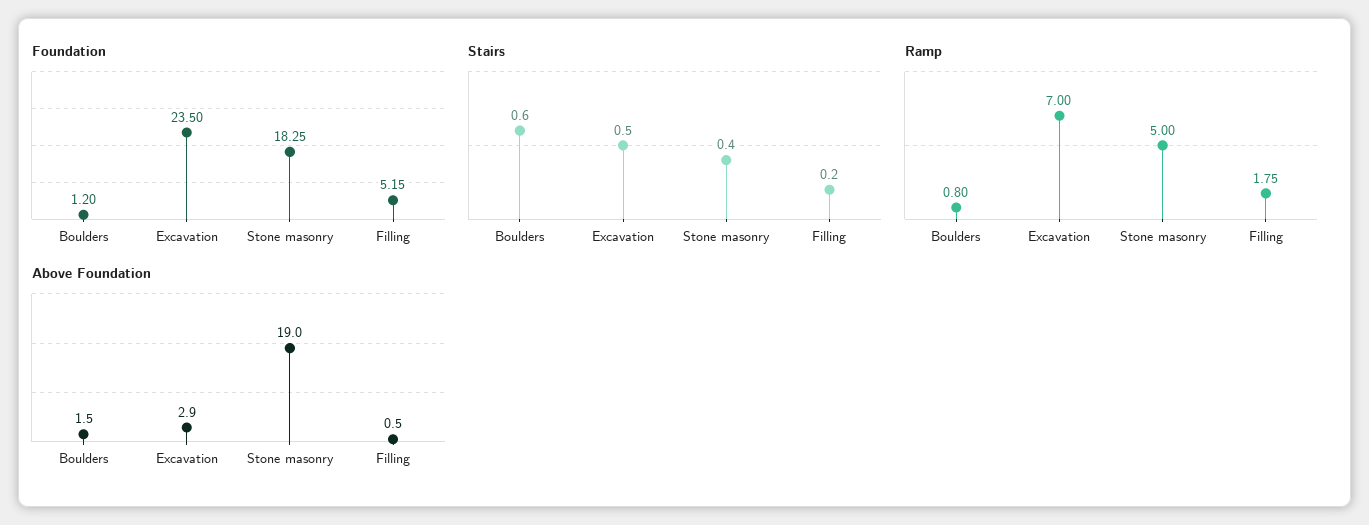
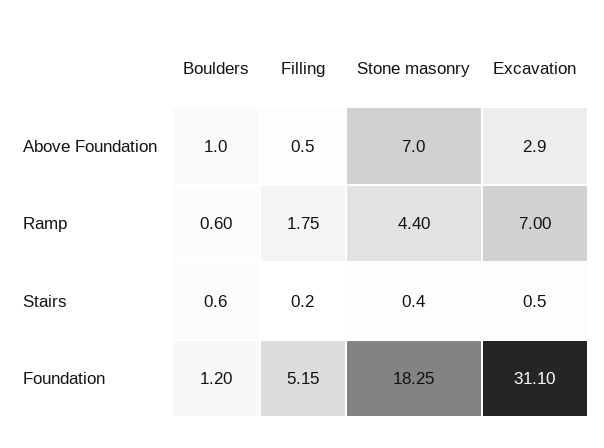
  {
    "Foundation": {
      "Boulders": 1.2,
-     "Excavation": 23.5,
+     "Excavation": 31.1,
      "Stone masonry": 18.25,
      "Filling": 5.15
    },
    "Stairs": {
      "Boulders": 0.6,
      "Excavation": 0.5,
      "Stone masonry": 0.4,
      "Filling": 0.2
    },
    "Ramp": {
-     "Boulders": 0.8,
+     "Boulders": 0.6,
      "Excavation": 7,
-     "Stone masonry": 5,
+     "Stone masonry": 4.4,
      "Filling": 1.75
    },
    "Above Foundation": {
-     "Boulders": 1.5,
+     "Boulders": 1,
      "Excavation": 2.9,
-     "Stone masonry": 19,
+     "Stone masonry": 7,
      "Filling": 0.5
    }
  }

